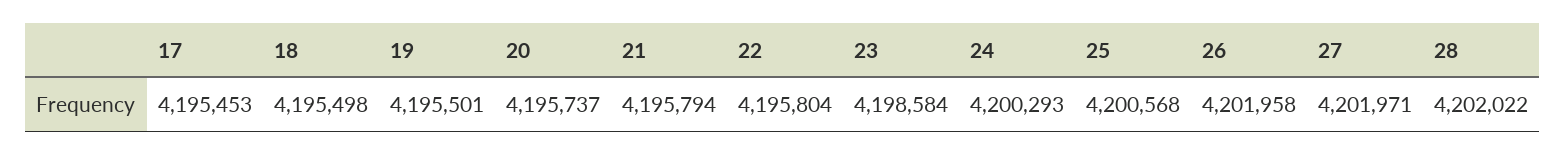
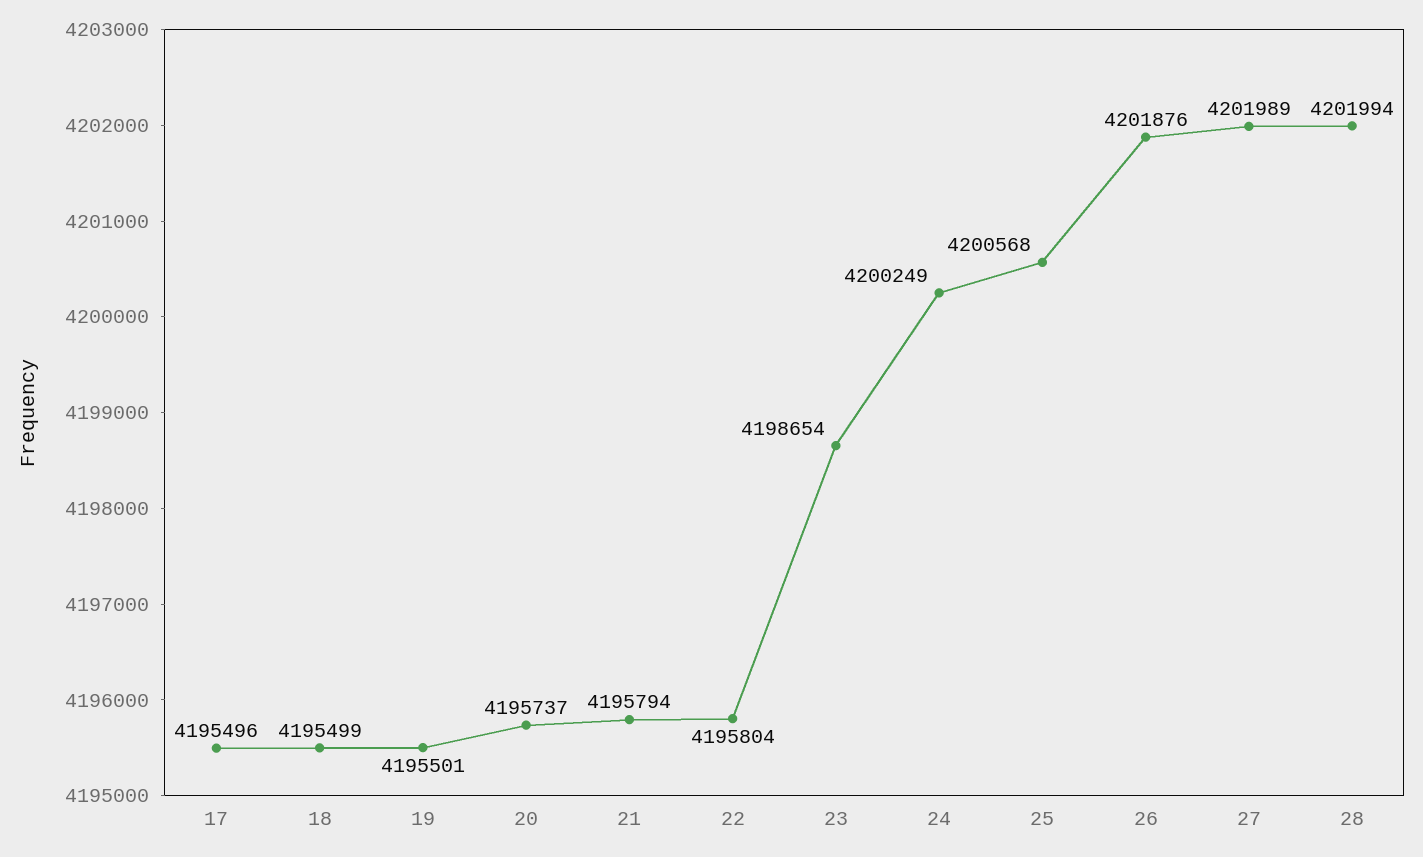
  {
-   "17": 4195453,
+   "17": 4195496,
-   "18": 4195498,
+   "18": 4195499,
    "19": 4195501,
    "20": 4195737,
    "21": 4195794,
    "22": 4195804,
-   "23": 4198584,
+   "23": 4198654,
-   "24": 4200293,
+   "24": 4200249,
    "25": 4200568,
-   "26": 4201958,
+   "26": 4201876,
-   "27": 4201971,
+   "27": 4201989,
-   "28": 4202022
+   "28": 4201994
  }

